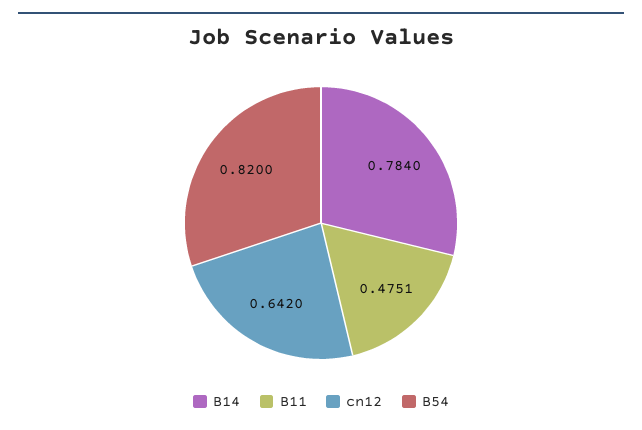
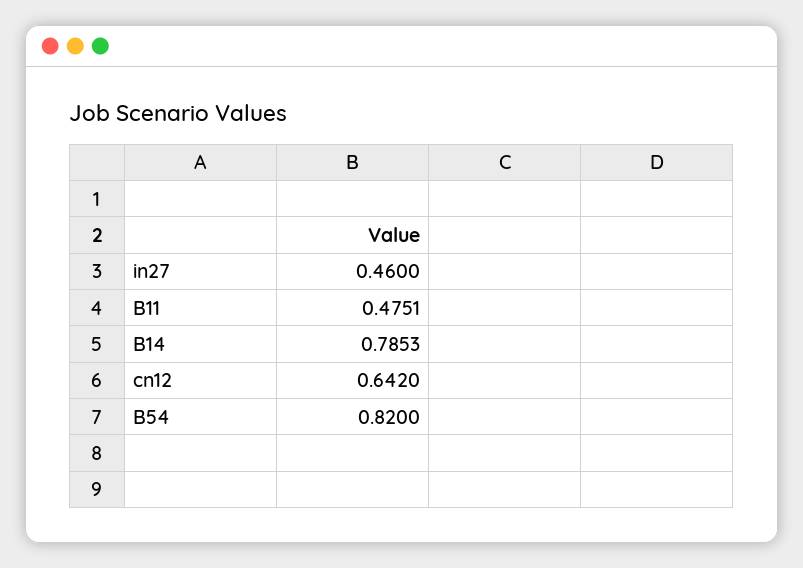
  {
-   "B14": 0.784,
+   "B14": 0.7853,
    "B11": 0.4751,
    "cn12": 0.642,
-   "B54": 0.82
+   "B54": 0.82,
+   "in27": 0.46
  }

